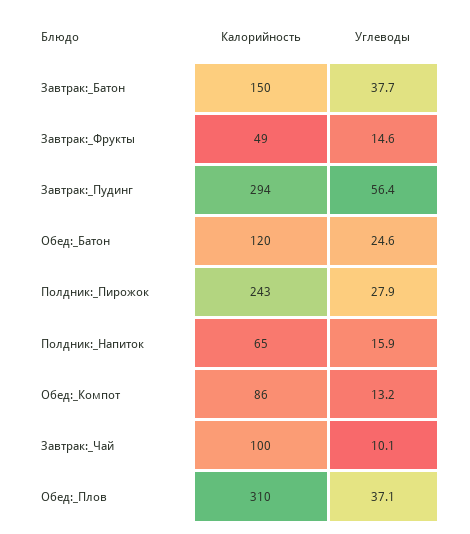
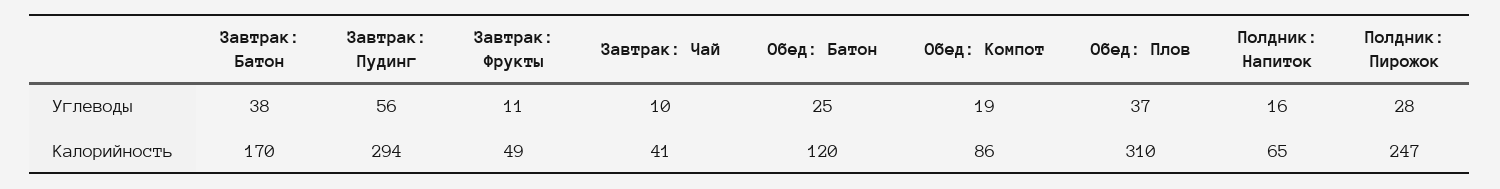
  {
    "Калорийность": {
-     "Завтрак:_Батон": 150,
+     "Завтрак:_Батон": 170,
      "Завтрак:_Фрукты": 49,
      "Завтрак:_Пудинг": 294,
      "Обед:_Батон": 120,
-     "Полдник:_Пирожок": 243,
+     "Полдник:_Пирожок": 247,
      "Полдник:_Напиток": 65,
      "Обед:_Компот": 86,
-     "Завтрак:_Чай": 100,
+     "Завтрак:_Чай": 41,
      "Обед:_Плов": 310
    },
    "Углеводы": {
      "Завтрак:_Батон": 37.7,
-     "Завтрак:_Фрукты": 14.6,
+     "Завтрак:_Фрукты": 11,
      "Завтрак:_Пудинг": 56.4,
      "Обед:_Батон": 24.6,
      "Полдник:_Пирожок": 27.9,
      "Полдник:_Напиток": 15.9,
-     "Обед:_Компот": 13.2,
+     "Обед:_Компот": 19,
      "Завтрак:_Чай": 10.1,
      "Обед:_Плов": 37.1
    }
  }

